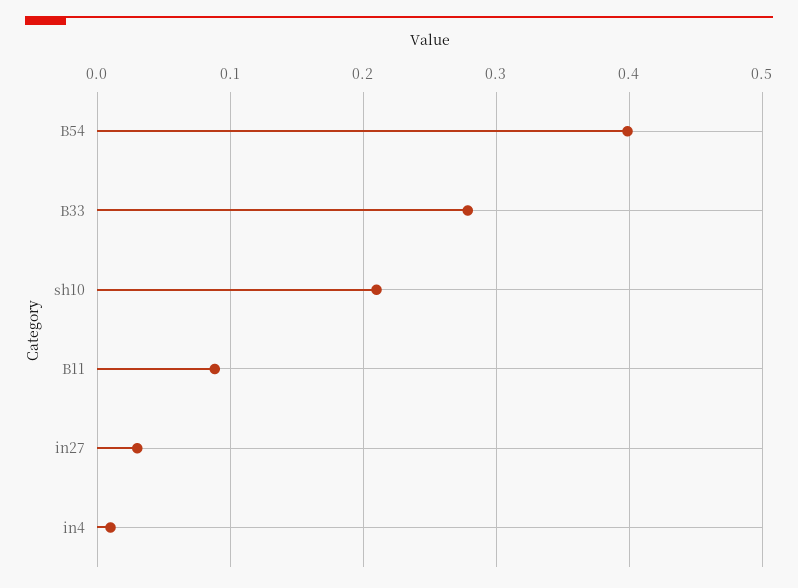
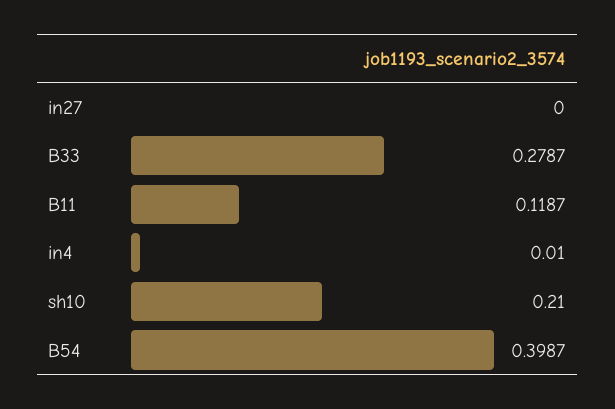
  {
    "B54": 0.3987,
    "B33": 0.2787,
    "sh10": 0.21,
-   "B11": 0.09,
+   "B11": 0.1187,
-   "in27": 0.03,
+   "in27": 0,
    "in4": 0.01
  }

